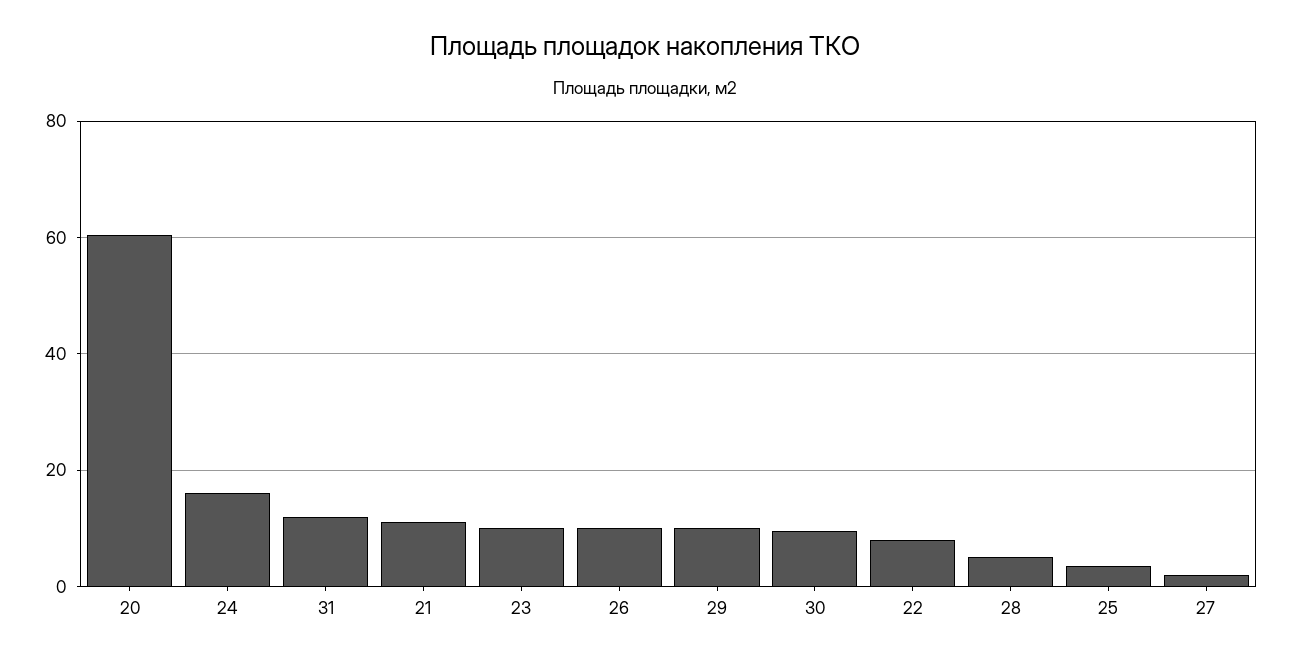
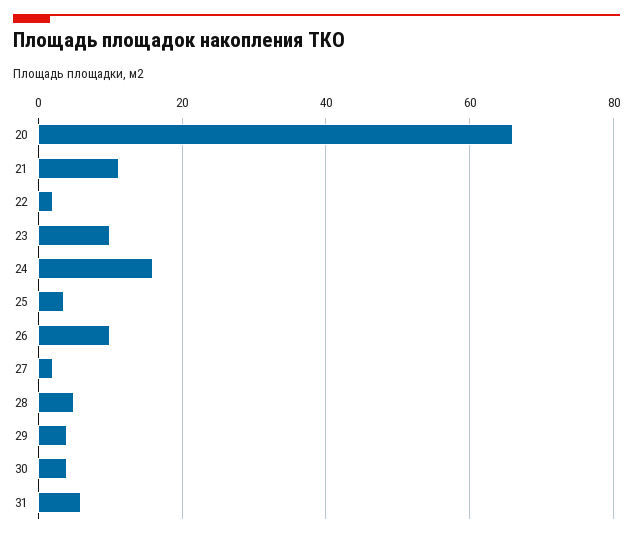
  {
-   "20": 60,
+   "20": 66,
    "24": 16,
-   "31": 12,
+   "31": 6,
    "21": 12,
    "23": 10,
    "26": 10,
-   "29": 10,
+   "29": 4,
-   "30": 10,
+   "30": 4,
-   "22": 8,
+   "22": 2,
    "28": 6,
    "25": 4,
    "27": 2
  }

